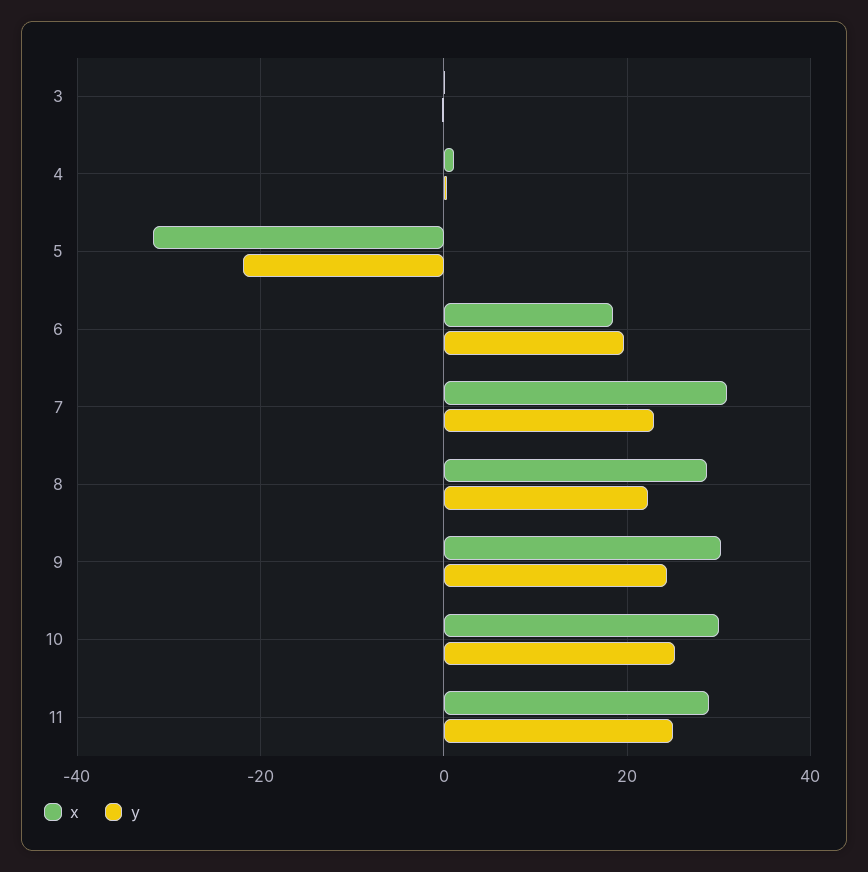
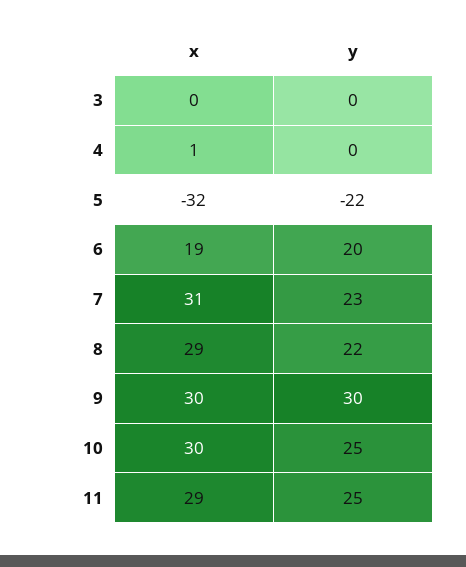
  {
    "x": {
      "3": 0,
      "4": 1,
      "5": -32,
      "6": 19,
      "7": 31,
      "8": 29,
      "9": 30,
      "10": 30,
      "11": 29
    },
    "y": {
      "3": 0,
      "4": 0,
      "5": -22,
      "6": 20,
      "7": 23,
      "8": 22,
-     "9": 24,
+     "9": 30,
      "10": 25,
      "11": 25
    }
  }

